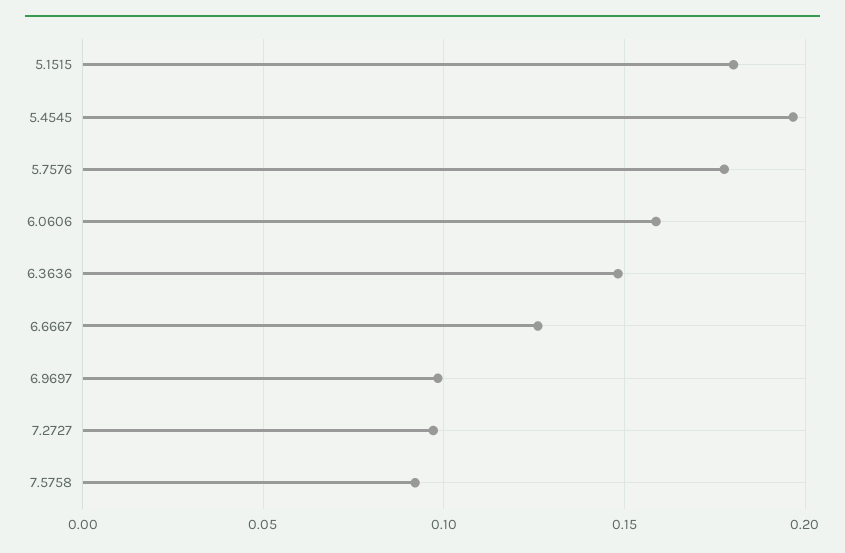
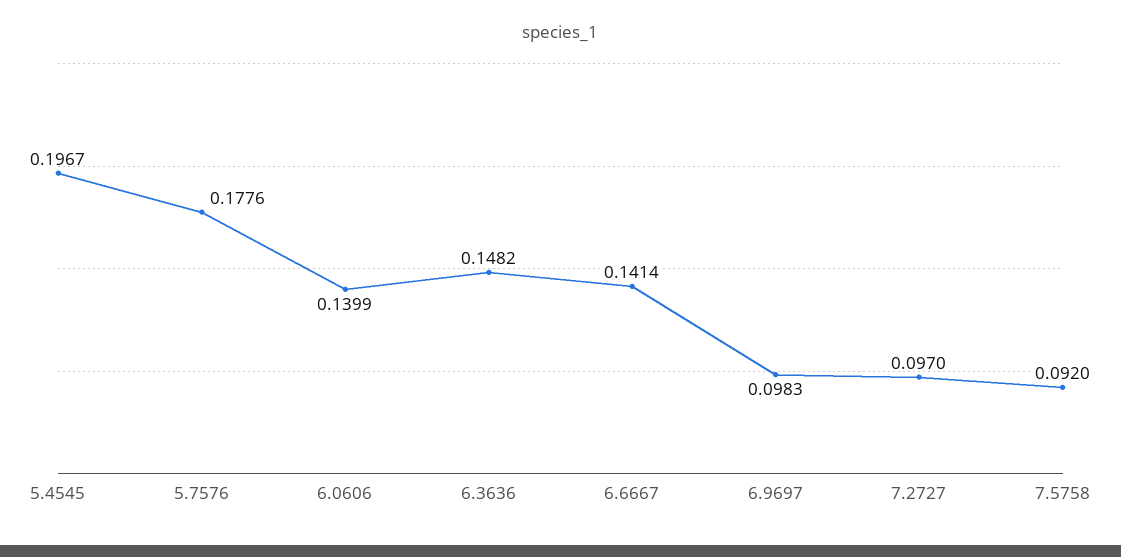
  {
-   "5.1515": 0.18,
    "5.4545": 0.1967,
    "5.7576": 0.1776,
-   "6.0606": 0.16,
+   "6.0606": 0.1399,
    "6.3636": 0.1482,
-   "6.6667": 0.125,
+   "6.6667": 0.1414,
    "6.9697": 0.0983,
    "7.2727": 0.097,
    "7.5758": 0.092
  }

